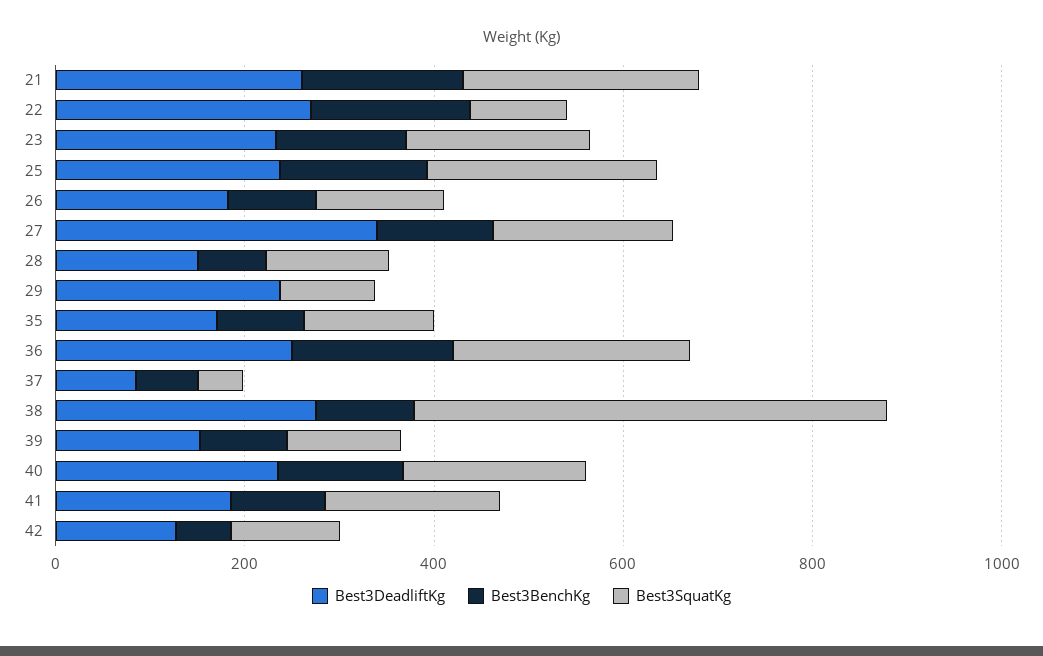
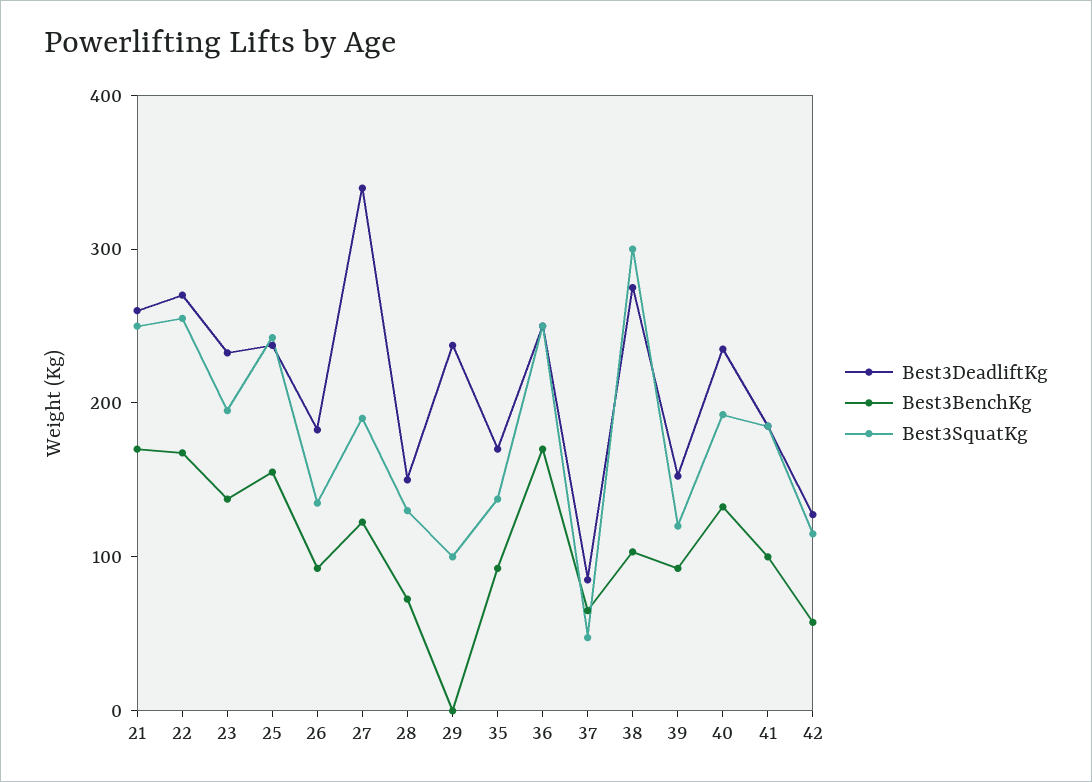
  {
    "Best3DeadliftKg": {
      "21": 260,
      "22": 280,
      "23": 240,
      "25": 240,
      "26": 180,
      "27": 340,
      "28": 160,
      "29": 240,
      "35": 180,
      "36": 260,
      "37": 80,
      "38": 280,
      "39": 160,
      "40": 240,
      "41": 180,
      "42": 120
    },
    "Best3BenchKg": {
      "21": 180,
      "22": 160,
      "23": 140,
      "25": 160,
      "26": 100,
      "27": 120,
      "28": 80,
      "29": 0,
      "35": 100,
      "36": 180,
      "37": 60,
      "38": 100,
      "39": 100,
      "40": 140,
      "41": 100,
      "42": 60
    },
    "Best3SquatKg": {
      "21": 260,
-     "22": 100,
+     "22": 260,
      "23": 200,
      "25": 240,
      "26": 140,
      "27": 200,
      "28": 140,
      "29": 100,
      "35": 140,
      "36": 260,
      "37": 40,
-     "38": 500,
+     "38": 300,
      "39": 120,
      "40": 200,
      "41": 180,
      "42": 120
    }
  }

